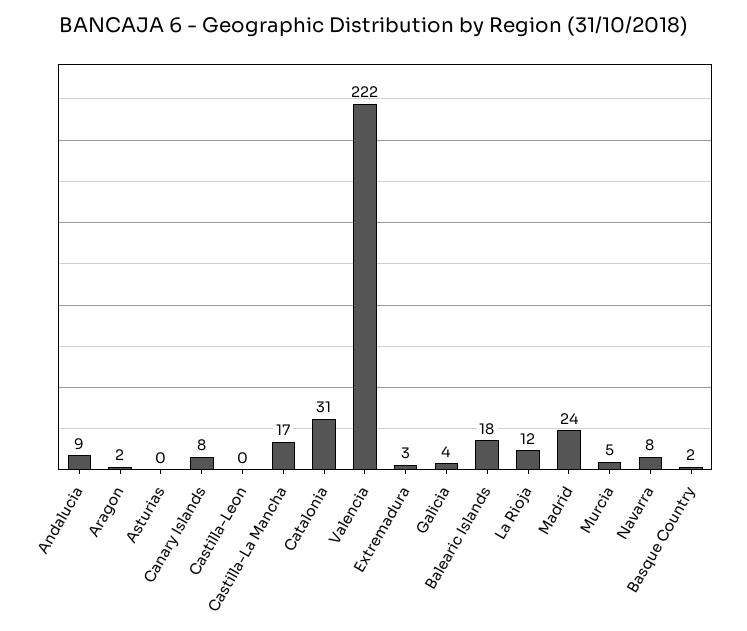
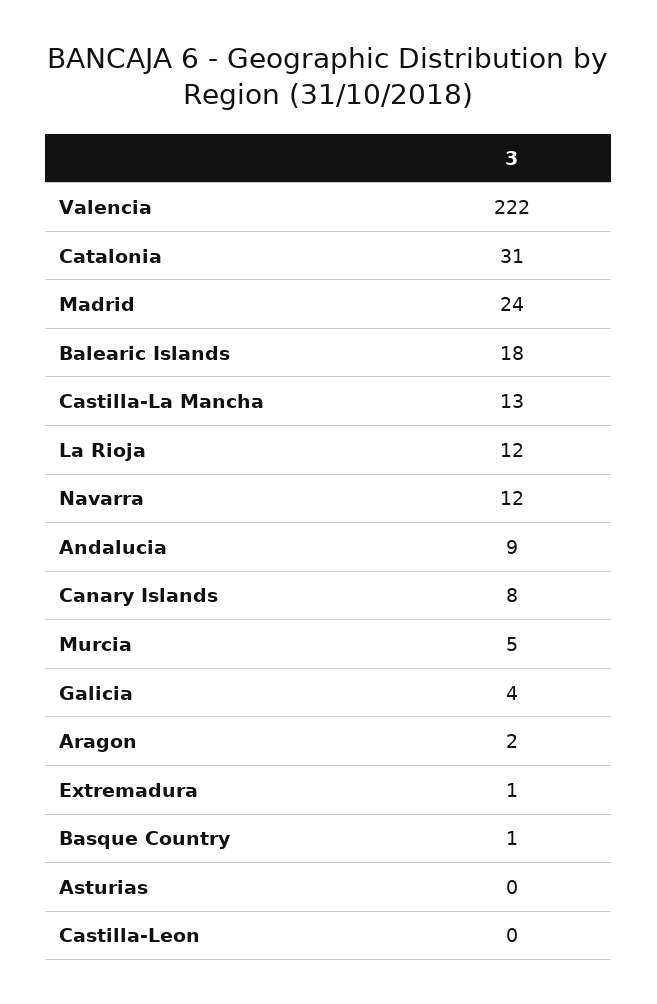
  {
    "Andalucia": 9,
    "Aragon": 2,
    "Asturias": 0,
    "Canary Islands": 8,
    "Castilla-Leon": 0,
-   "Castilla-La Mancha": 17,
+   "Castilla-La Mancha": 13,
    "Catalonia": 31,
    "Valencia": 222,
-   "Extremadura": 3,
+   "Extremadura": 1,
    "Galicia": 4,
    "Balearic Islands": 18,
    "La Rioja": 12,
    "Madrid": 24,
    "Murcia": 5,
-   "Navarra": 8,
+   "Navarra": 12,
-   "Basque Country": 2
+   "Basque Country": 1
  }

